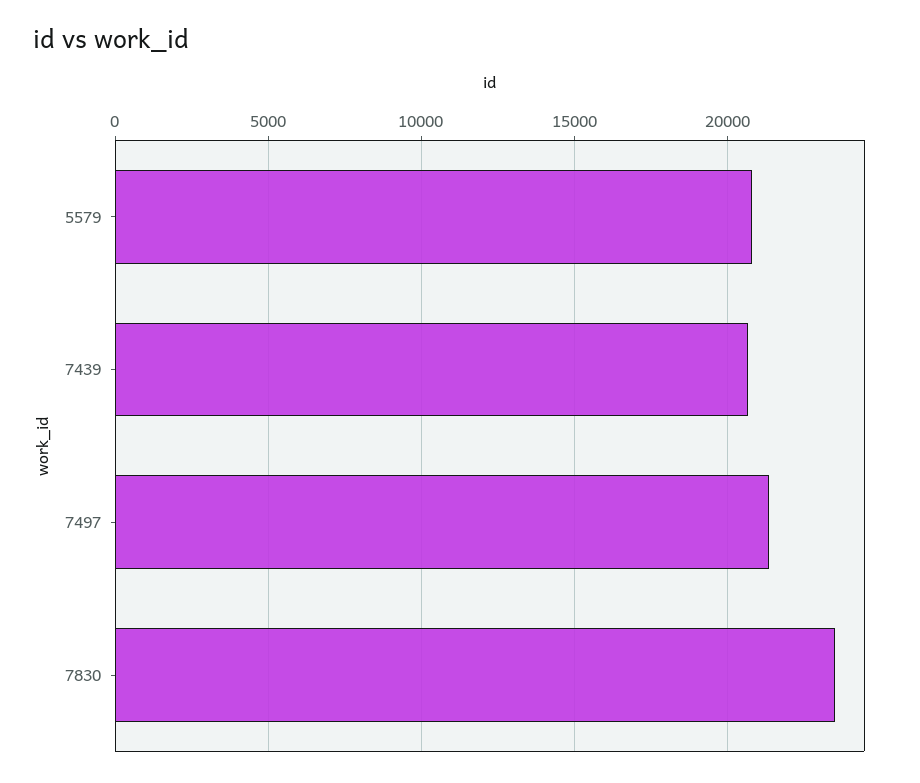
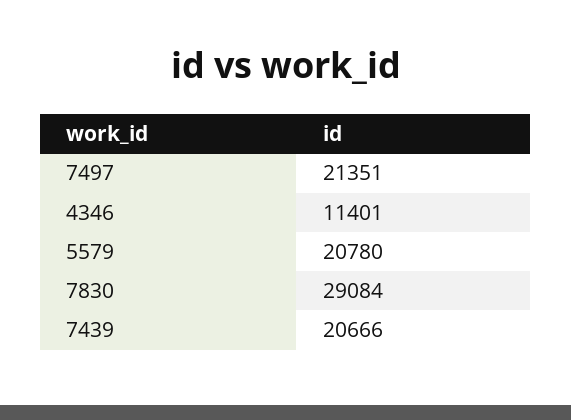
  {
    "5579": 20780,
    "7439": 20666,
    "7497": 21351,
-   "7830": 23500
+   "7830": 29084,
+   "4346": 11401
  }

